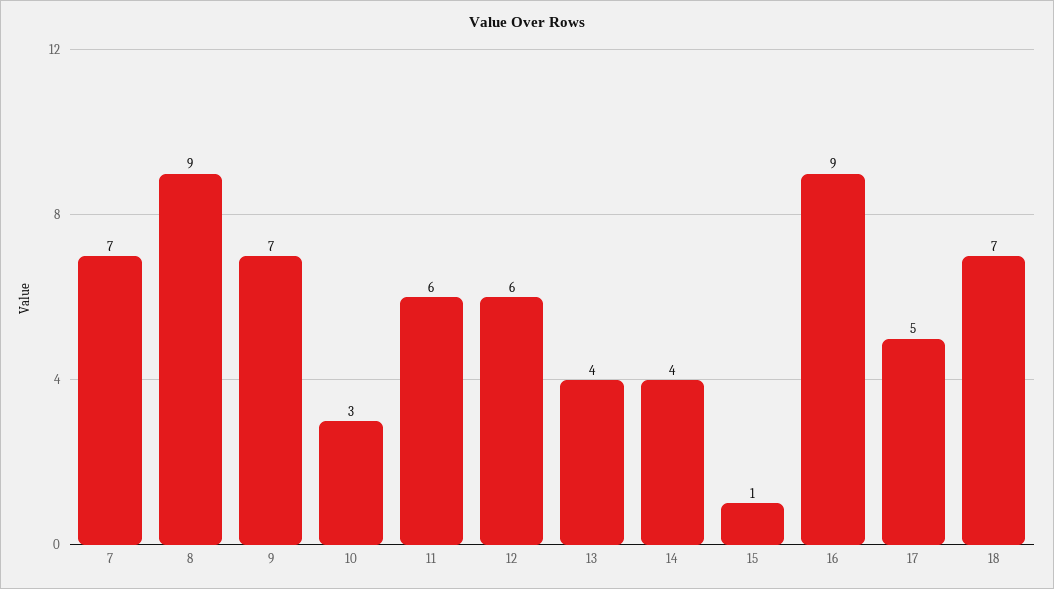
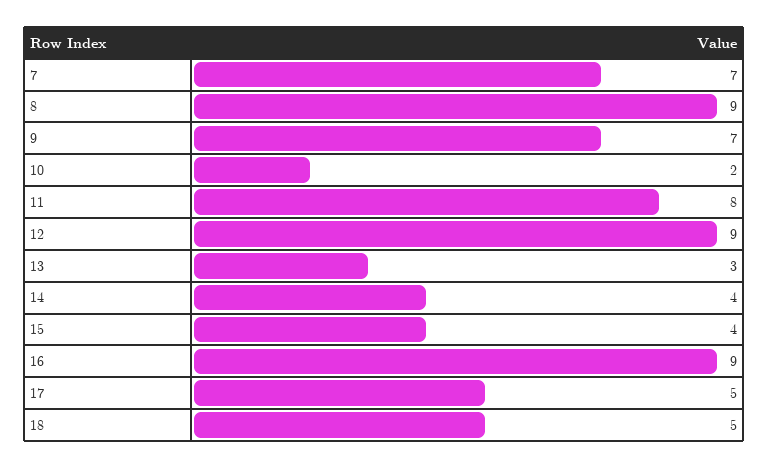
  {
    "7": 7,
    "8": 9,
    "9": 7,
-   "10": 3,
+   "10": 2,
-   "11": 6,
+   "11": 8,
-   "12": 6,
+   "12": 9,
-   "13": 4,
+   "13": 3,
    "14": 4,
-   "15": 1,
+   "15": 4,
    "16": 9,
    "17": 5,
-   "18": 7
+   "18": 5
  }

